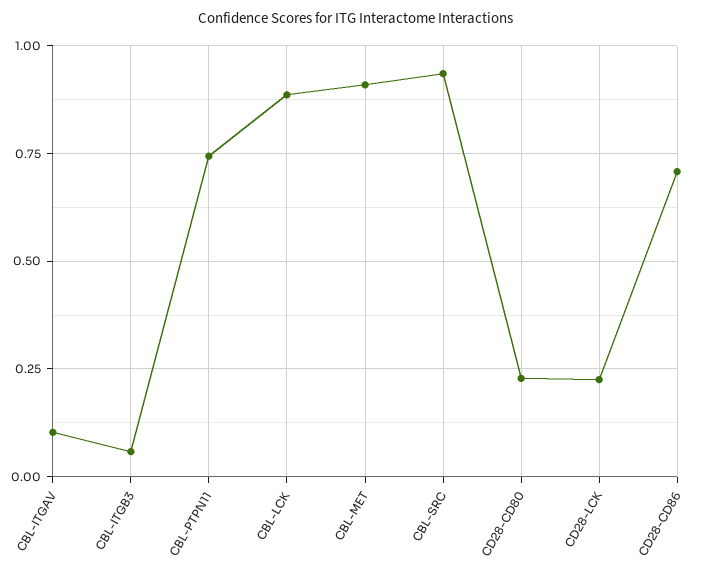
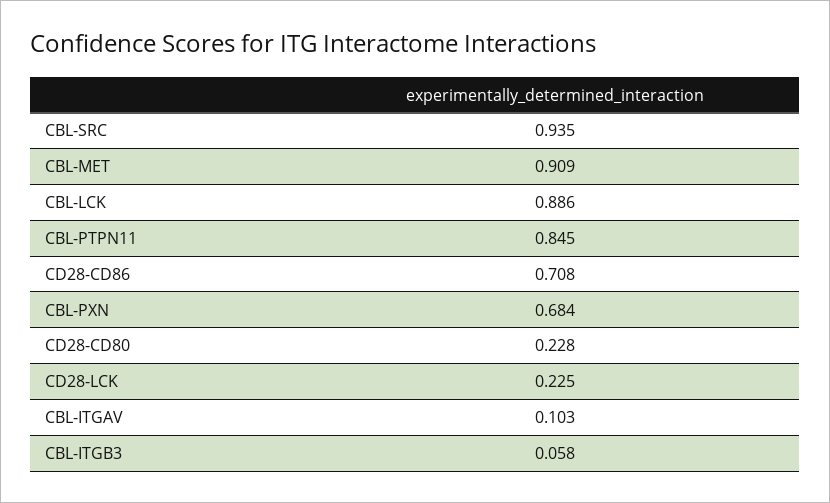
  {
    "CBL-ITGAV": 0.103,
    "CBL-ITGB3": 0.058,
-   "CBL-PTPN11": 0.75,
+   "CBL-PTPN11": 0.845,
    "CBL-LCK": 0.886,
    "CBL-MET": 0.909,
    "CBL-SRC": 0.935,
    "CD28-CD80": 0.228,
    "CD28-LCK": 0.225,
-   "CD28-CD86": 0.708
+   "CD28-CD86": 0.708,
+   "CBL-PXN": 0.684
  }

